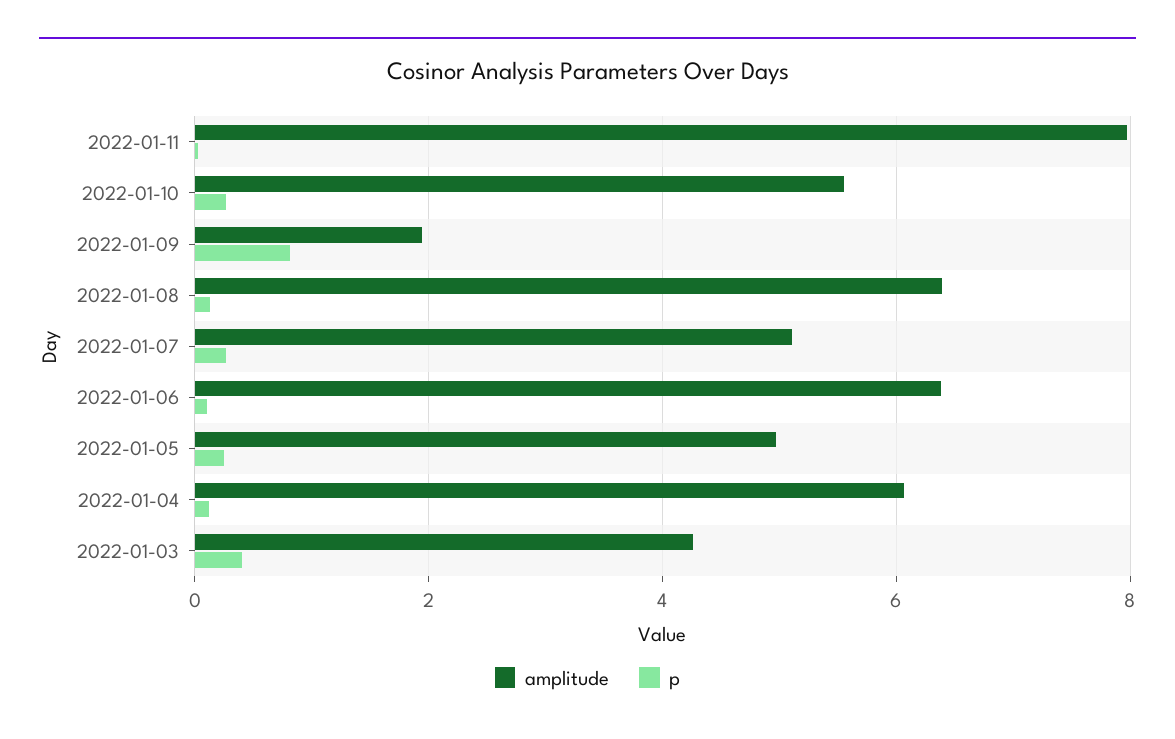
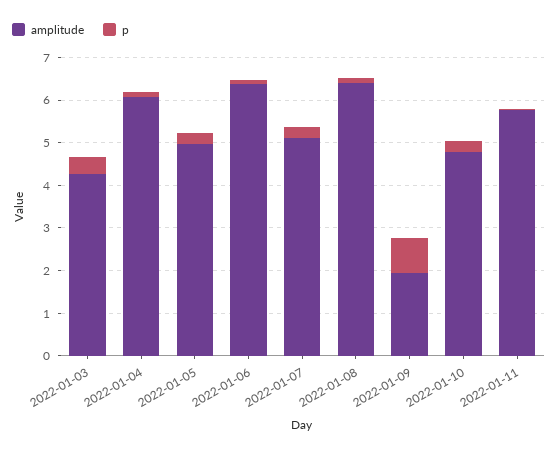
  {
    "amplitude": {
-     "2022-01-11": 8,
+     "2022-01-11": 5.8,
-     "2022-01-10": 5.6,
+     "2022-01-10": 4.8,
      "2022-01-09": 2,
      "2022-01-08": 6.4,
      "2022-01-07": 5.2,
      "2022-01-06": 6.4,
      "2022-01-05": 5,
      "2022-01-04": 6,
      "2022-01-03": 4.2
    },
    "p": {
      "2022-01-11": 0,
      "2022-01-10": 0.2,
      "2022-01-09": 0.8,
      "2022-01-08": 0.2,
      "2022-01-07": 0.2,
      "2022-01-06": 0.2,
      "2022-01-05": 0.2,
      "2022-01-04": 0.2,
      "2022-01-03": 0.4
    }
  }

